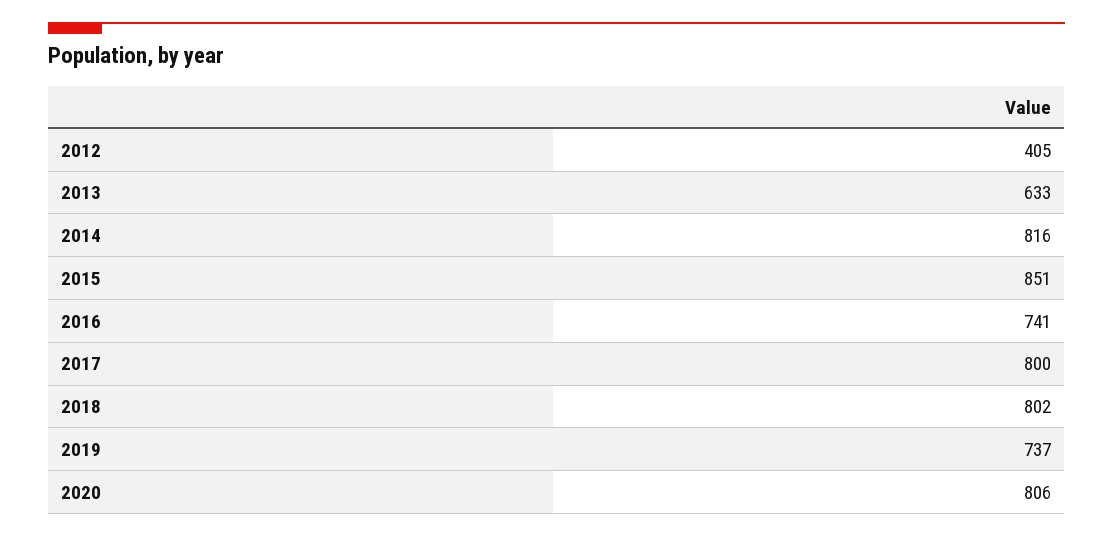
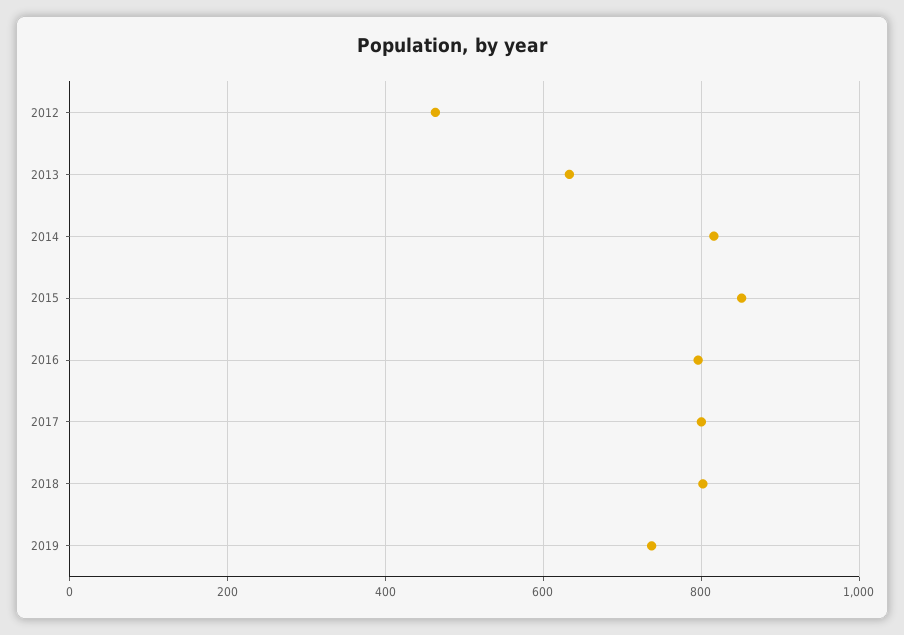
  {
-   "2012": 405,
+   "2012": 460,
    "2013": 633,
    "2014": 816,
    "2015": 851,
-   "2016": 741,
+   "2016": 800,
    "2017": 800,
    "2018": 802,
-   "2019": 737,
+   "2019": 737
-   "2020": 806
  }

